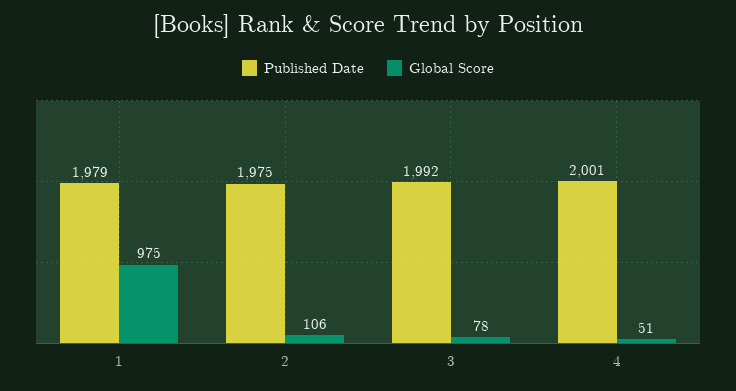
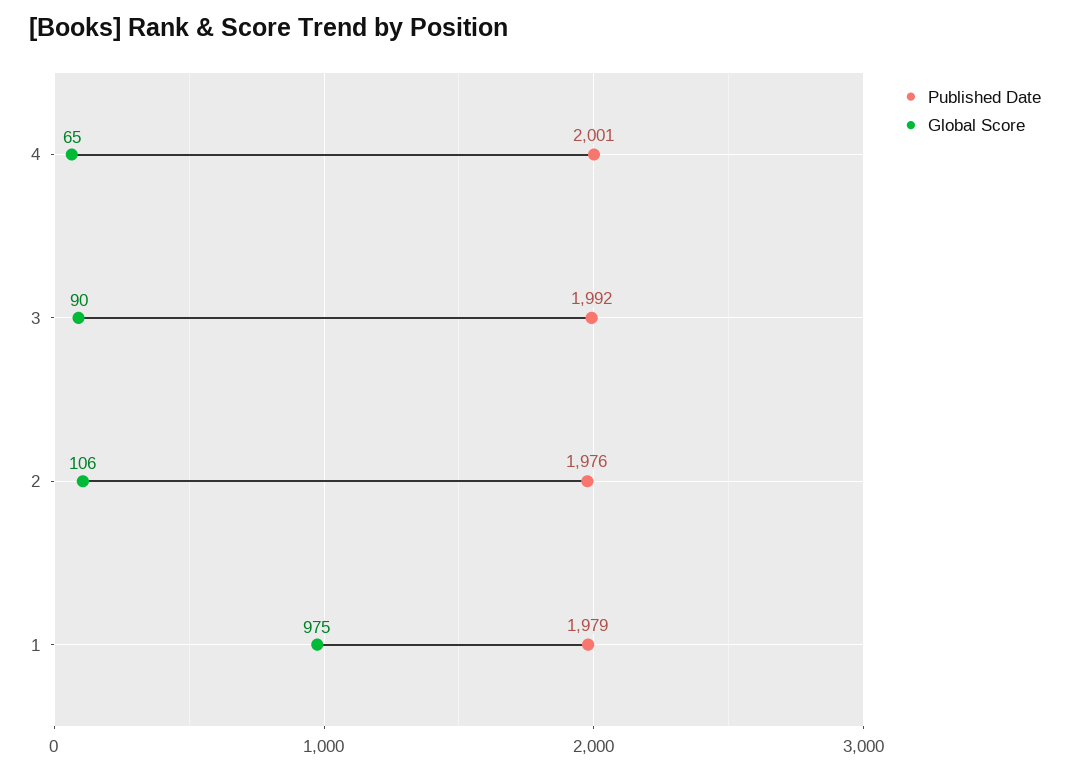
  {
    "Published Date": {
      "1": 1979,
-     "2": 1975,
+     "2": 1976,
      "3": 1992,
      "4": 2001
    },
    "Global Score": {
      "1": 975,
      "2": 106,
-     "3": 78,
+     "3": 90,
-     "4": 51
+     "4": 65
    }
  }

